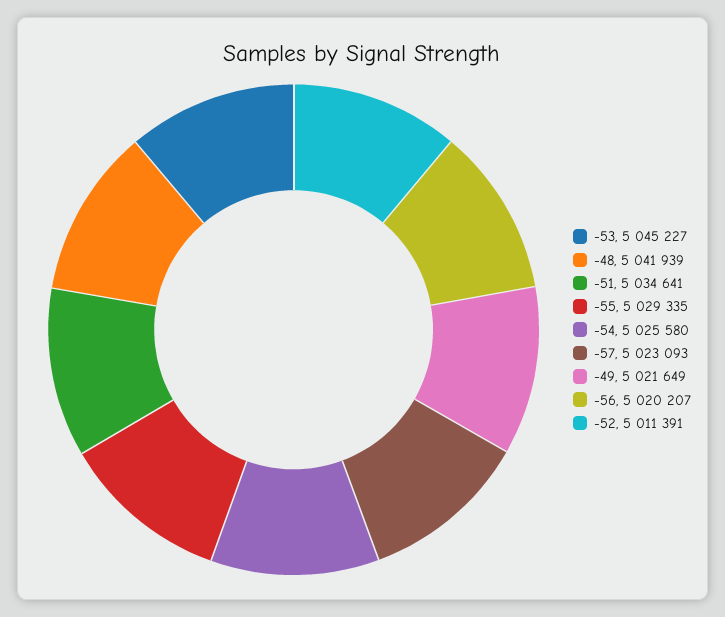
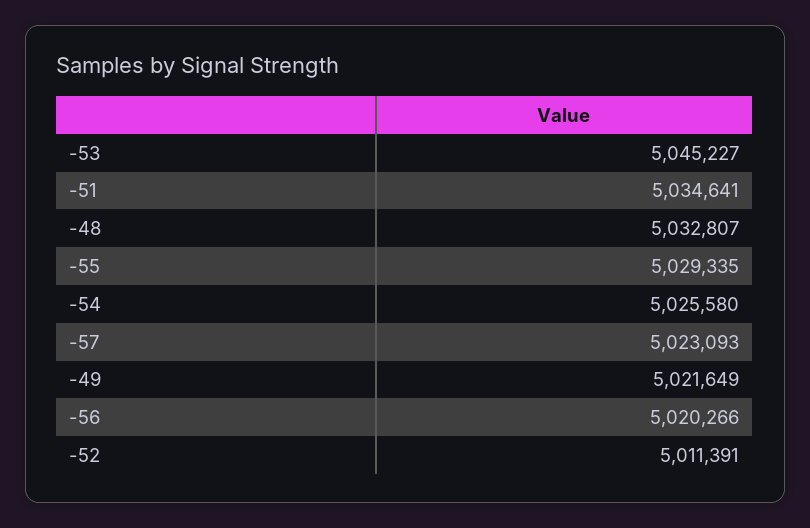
  {
    "-53": 5045227,
-   "-48": 5041939,
+   "-48": 5032807,
    "-51": 5034641,
    "-55": 5029335,
    "-54": 5025580,
    "-57": 5023093,
    "-49": 5021649,
-   "-56": 5020207,
+   "-56": 5020266,
    "-52": 5011391
  }

